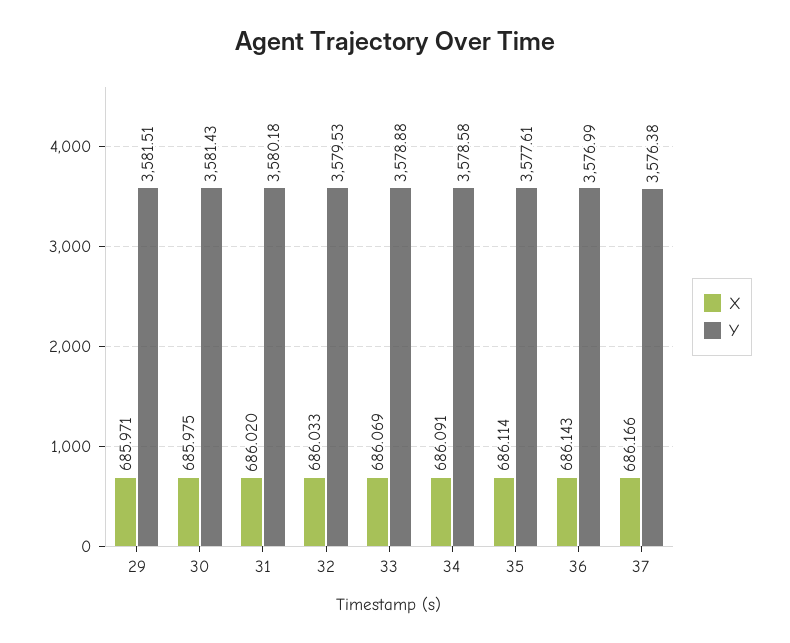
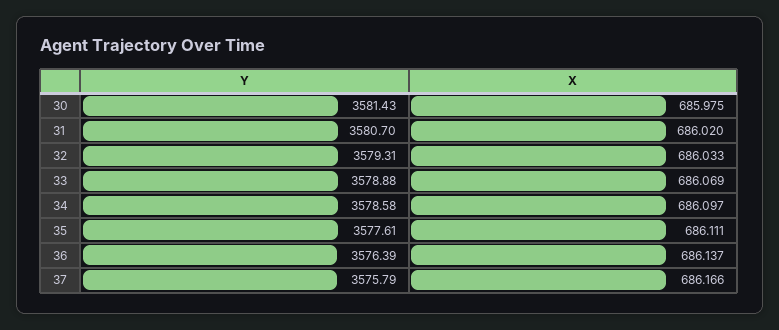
  {
    "X": {
-     "29": 685.971,
      "30": 685.975,
      "31": 686.02,
      "32": 686.033,
      "33": 686.069,
-     "34": 686.091,
+     "34": 686.097,
-     "35": 686.114,
+     "35": 686.111,
-     "36": 686.143,
+     "36": 686.137,
      "37": 686.166
    },
    "Y": {
-     "29": 3581.51,
      "30": 3581.43,
-     "31": 3580.18,
+     "31": 3580.7,
-     "32": 3579.53,
+     "32": 3579.31,
      "33": 3578.88,
      "34": 3578.58,
      "35": 3577.61,
-     "36": 3576.99,
+     "36": 3576.39,
-     "37": 3576.38
+     "37": 3575.79
    }
  }

